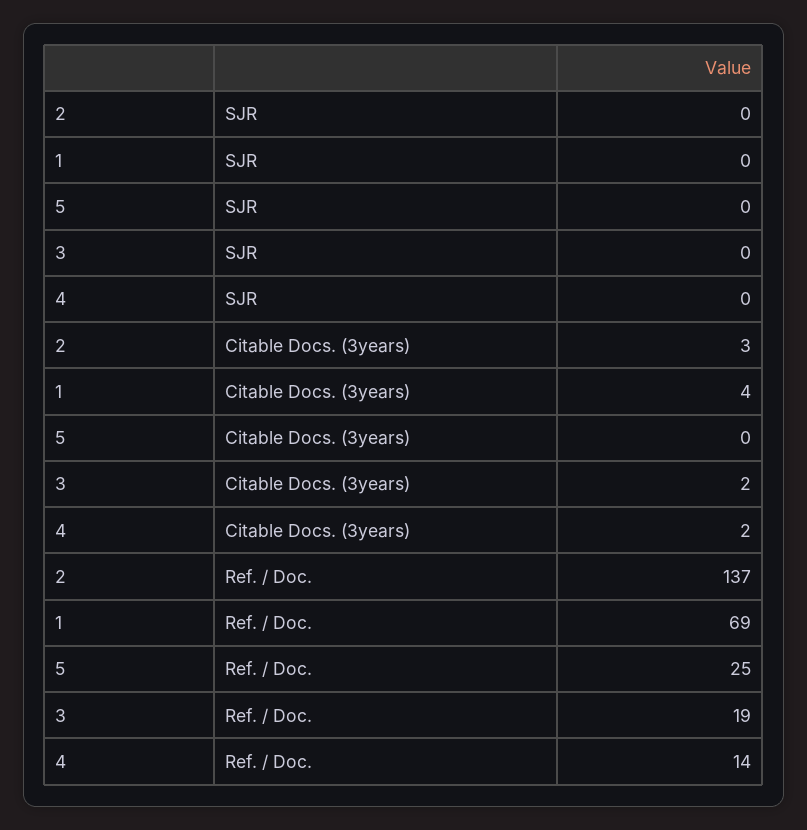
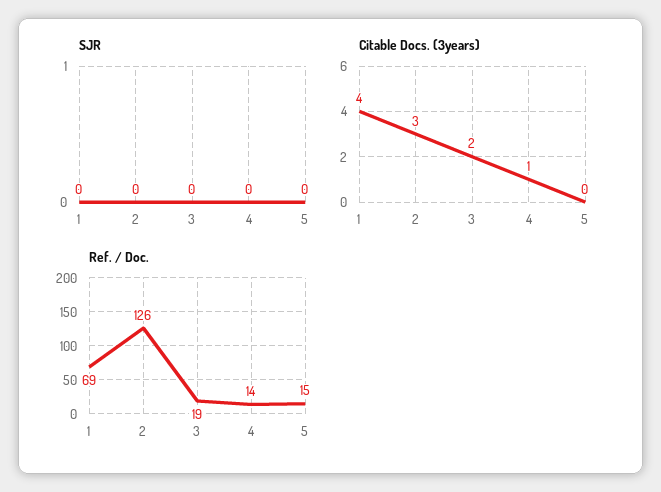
  {
    "SJR": {
      "2": 0,
      "1": 0,
      "5": 0,
      "3": 0,
      "4": 0
    },
    "Citable Docs. (3years)": {
      "2": 3,
      "1": 4,
      "5": 0,
      "3": 2,
-     "4": 2
+     "4": 1
    },
    "Ref. / Doc.": {
-     "2": 137,
+     "2": 126,
      "1": 69,
-     "5": 25,
+     "5": 15,
      "3": 19,
      "4": 14
    }
  }

